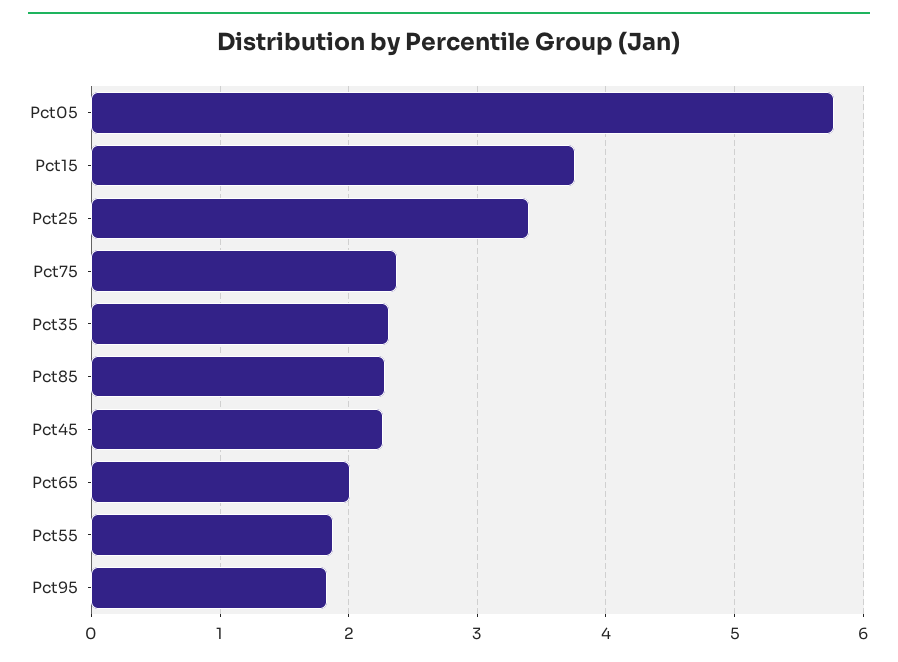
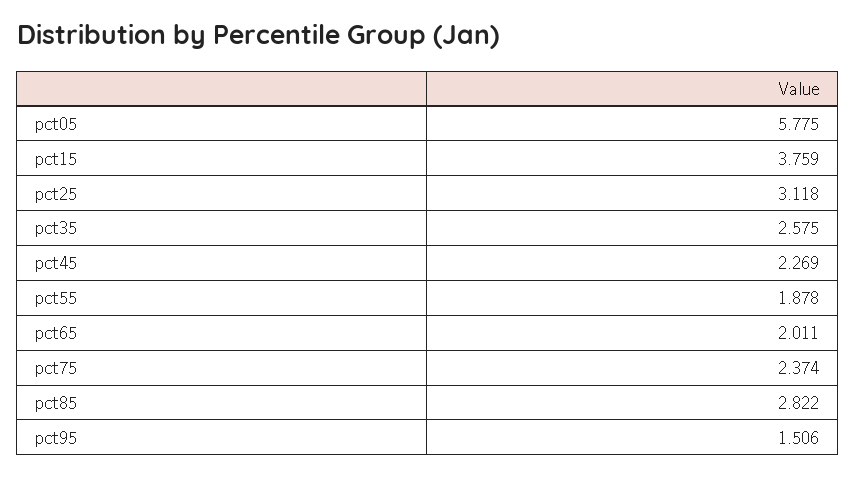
  {
    "Pct05": 5.775,
    "Pct15": 3.759,
-   "Pct25": 3.4,
+   "Pct25": 3.118,
    "Pct75": 2.374,
-   "Pct35": 2.3,
+   "Pct35": 2.575,
-   "Pct85": 2.3,
+   "Pct85": 2.822,
    "Pct45": 2.269,
    "Pct65": 2.011,
    "Pct55": 1.878,
-   "Pct95": 1.8
+   "Pct95": 1.506
  }

